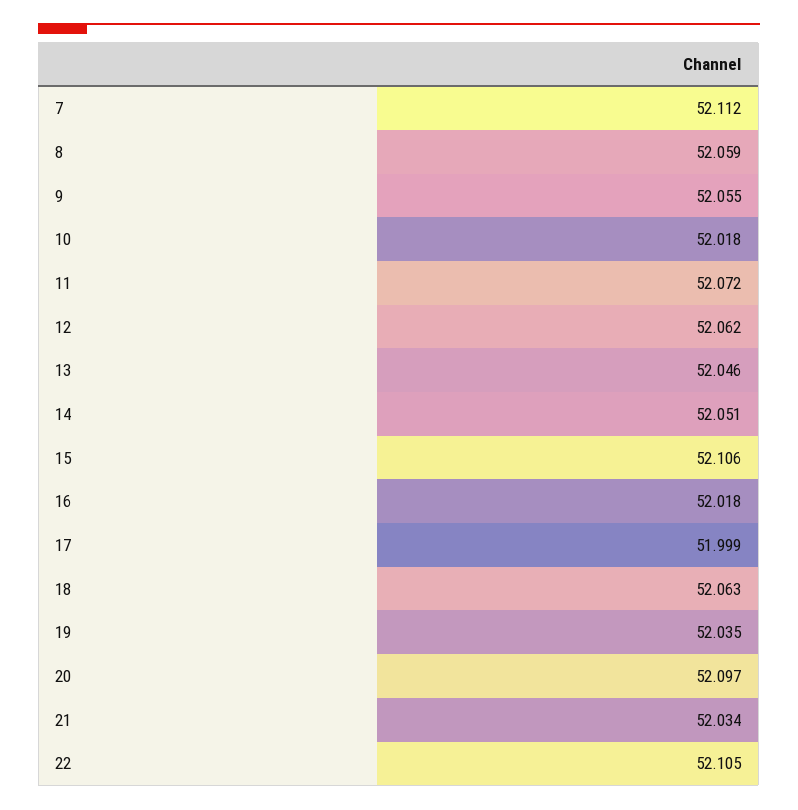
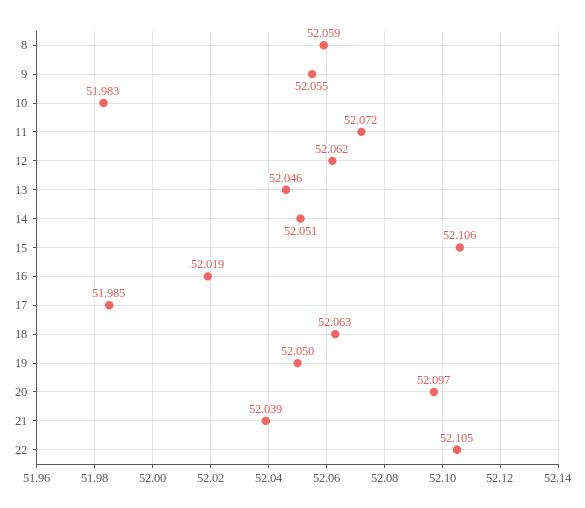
  {
-   "7": 52.112,
    "8": 52.059,
    "9": 52.055,
-   "10": 52.018,
+   "10": 51.983,
    "11": 52.072,
    "12": 52.062,
    "13": 52.046,
    "14": 52.051,
    "15": 52.106,
-   "16": 52.018,
+   "16": 52.019,
-   "17": 51.999,
+   "17": 51.985,
    "18": 52.063,
-   "19": 52.035,
+   "19": 52.05,
    "20": 52.097,
-   "21": 52.034,
+   "21": 52.039,
    "22": 52.105
  }

